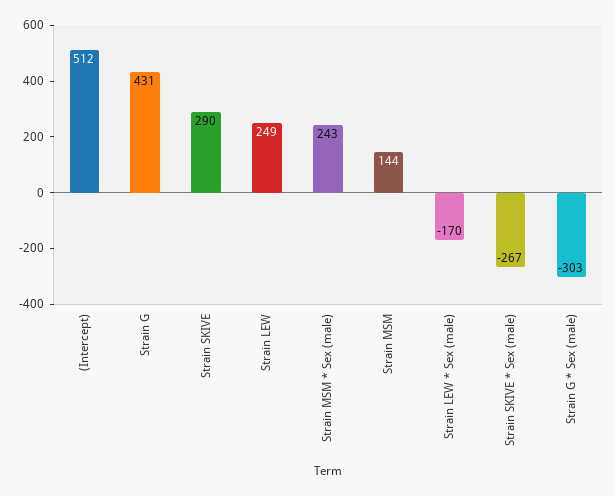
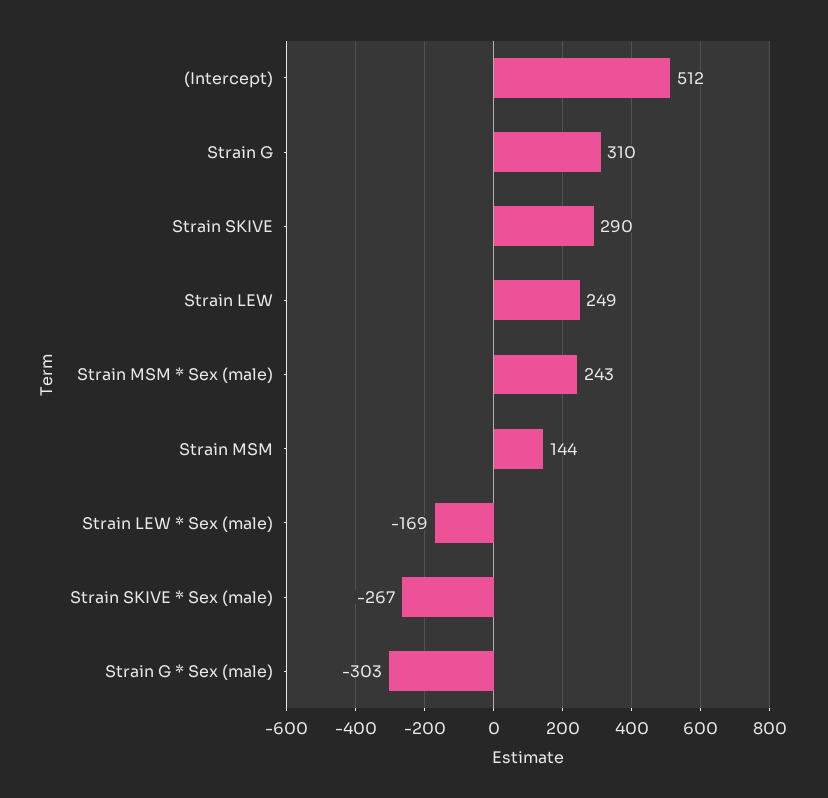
  {
    "(Intercept)": 512,
-   "Strain G": 431,
+   "Strain G": 310,
    "Strain SKIVE": 290,
    "Strain LEW": 249,
    "Strain MSM * Sex (male)": 243,
    "Strain MSM": 144,
-   "Strain LEW * Sex (male)": -170,
+   "Strain LEW * Sex (male)": -169,
    "Strain SKIVE * Sex (male)": -267,
    "Strain G * Sex (male)": -303
  }

